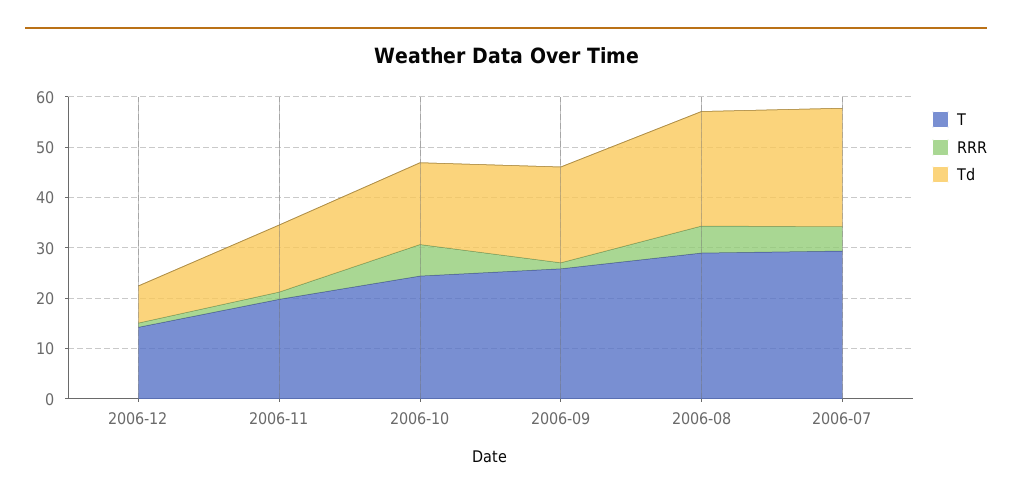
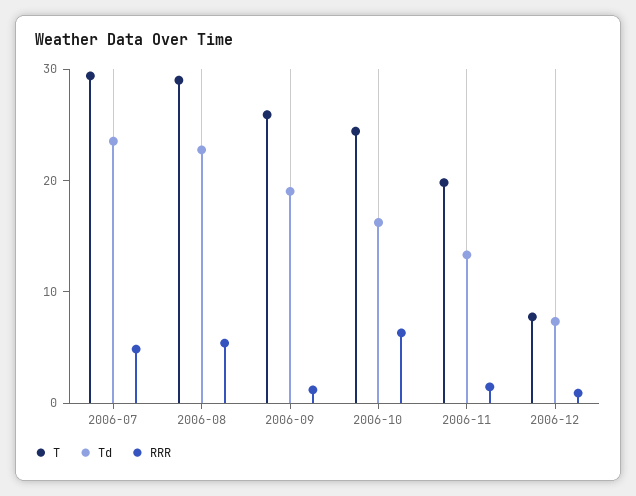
  {
    "T": {
-     "2006-12": 14,
+     "2006-12": 8,
      "2006-11": 20,
      "2006-10": 24,
      "2006-09": 26,
      "2006-08": 30,
      "2006-07": 30
    },
    "RRR": {
      "2006-12": 0,
      "2006-11": 2,
      "2006-10": 6,
      "2006-09": 2,
      "2006-08": 6,
      "2006-07": 4
    },
    "Td": {
      "2006-12": 8,
      "2006-11": 14,
      "2006-10": 16,
      "2006-09": 20,
      "2006-08": 22,
      "2006-07": 24
    }
  }

